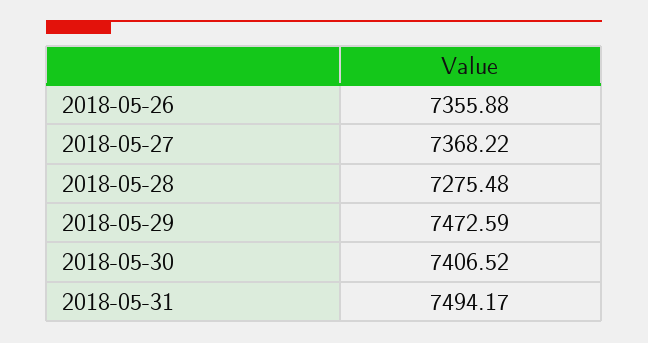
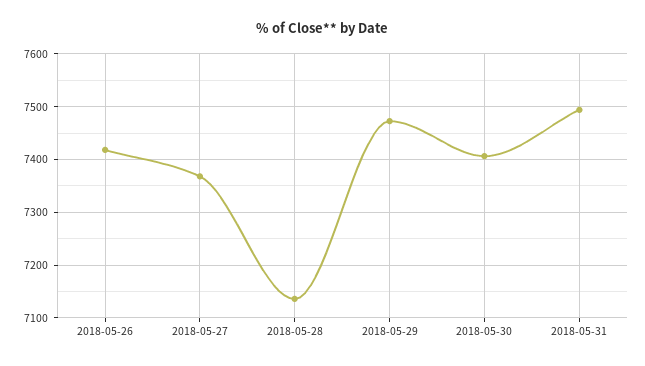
  {
-   "2018-05-26": 7355.88,
+   "2018-05-26": 7420,
    "2018-05-27": 7368.22,
-   "2018-05-28": 7275.48,
+   "2018-05-28": 7140,
    "2018-05-29": 7472.59,
    "2018-05-30": 7406.52,
    "2018-05-31": 7494.17
  }

